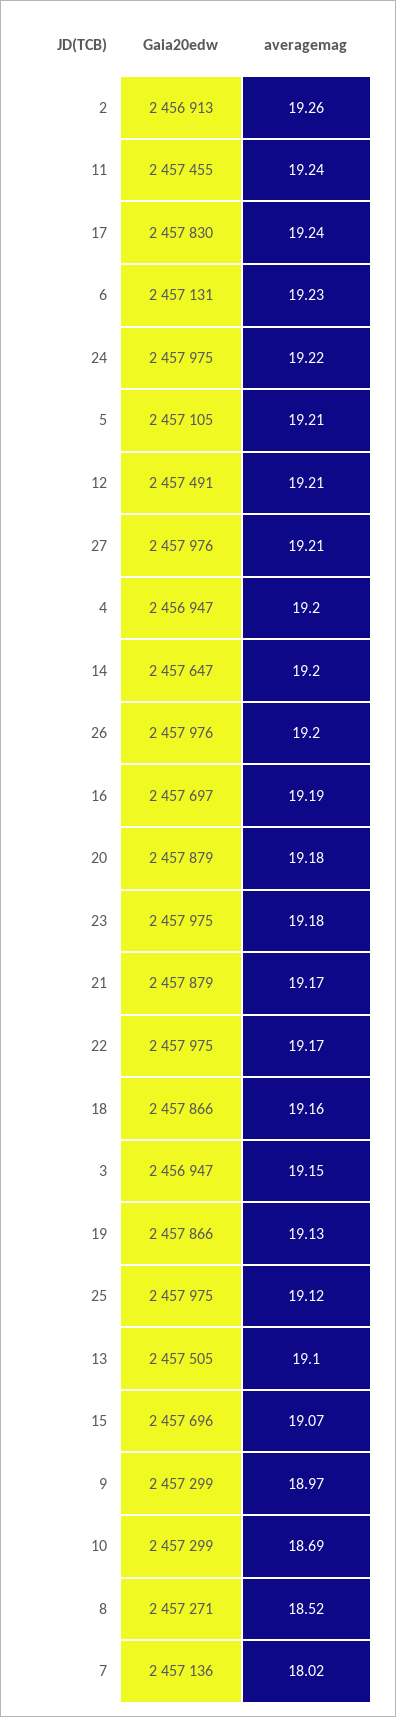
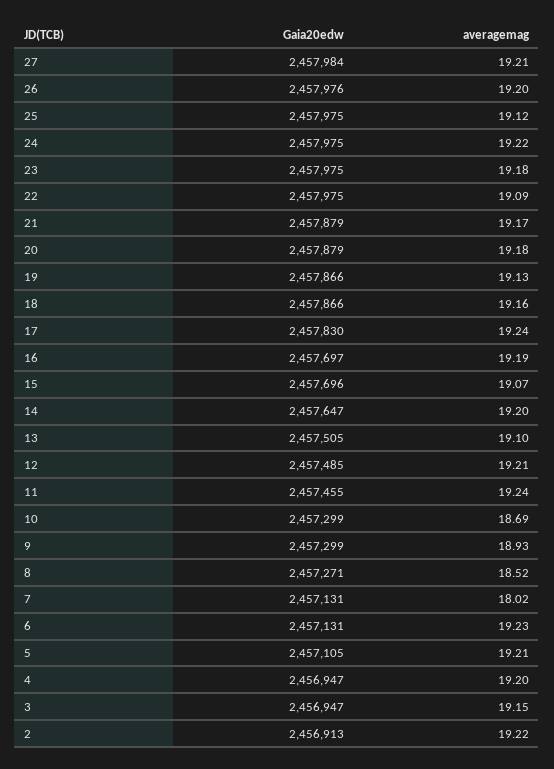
  {
    "Gaia20edw": {
      "2": 2456913,
      "11": 2457455,
      "17": 2457830,
      "6": 2457131,
      "24": 2457975,
      "5": 2457105,
-     "12": 2457491,
+     "12": 2457485,
-     "27": 2457976,
+     "27": 2457984,
      "4": 2456947,
      "14": 2457647,
      "26": 2457976,
      "16": 2457697,
      "20": 2457879,
      "23": 2457975,
      "21": 2457879,
      "22": 2457975,
      "18": 2457866,
      "3": 2456947,
      "19": 2457866,
      "25": 2457975,
      "13": 2457505,
      "15": 2457696,
      "9": 2457299,
      "10": 2457299,
      "8": 2457271,
-     "7": 2457136
+     "7": 2457131
    },
    "averagemag": {
-     "2": 19.26,
+     "2": 19.22,
      "11": 19.24,
      "17": 19.24,
      "6": 19.23,
      "24": 19.22,
      "5": 19.21,
      "12": 19.21,
      "27": 19.21,
      "4": 19.2,
      "14": 19.2,
      "26": 19.2,
      "16": 19.19,
      "20": 19.18,
      "23": 19.18,
      "21": 19.17,
-     "22": 19.17,
+     "22": 19.09,
      "18": 19.16,
      "3": 19.15,
      "19": 19.13,
      "25": 19.12,
      "13": 19.1,
      "15": 19.07,
-     "9": 18.97,
+     "9": 18.93,
      "10": 18.69,
      "8": 18.52,
      "7": 18.02
    }
  }

